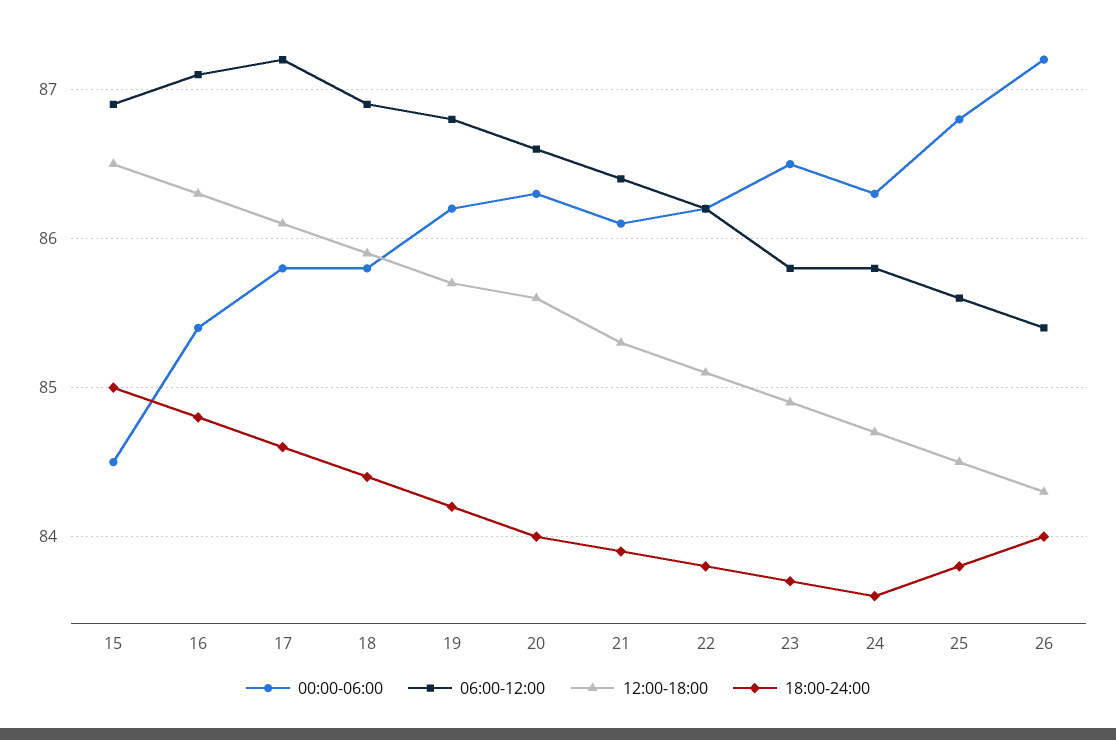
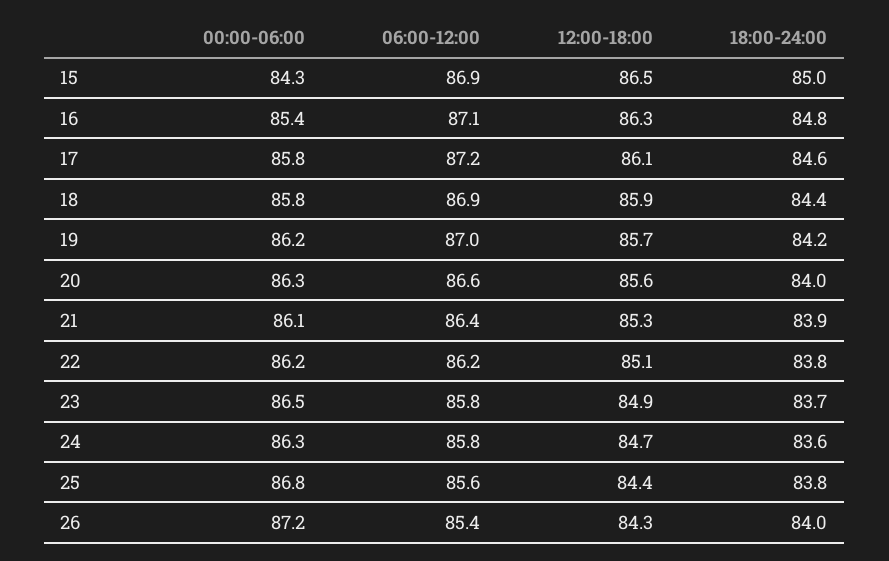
  {
    "00:00-06:00": {
-     "15": 84.5,
+     "15": 84.3,
      "16": 85.4,
      "17": 85.8,
      "18": 85.8,
      "19": 86.2,
      "20": 86.3,
      "21": 86.1,
      "22": 86.2,
      "23": 86.5,
      "24": 86.3,
      "25": 86.8,
      "26": 87.2
    },
    "06:00-12:00": {
      "15": 86.9,
      "16": 87.1,
      "17": 87.2,
      "18": 86.9,
-     "19": 86.8,
+     "19": 87,
      "20": 86.6,
      "21": 86.4,
      "22": 86.2,
      "23": 85.8,
      "24": 85.8,
      "25": 85.6,
      "26": 85.4
    },
    "12:00-18:00": {
      "15": 86.5,
      "16": 86.3,
      "17": 86.1,
      "18": 85.9,
      "19": 85.7,
      "20": 85.6,
      "21": 85.3,
      "22": 85.1,
      "23": 84.9,
      "24": 84.7,
-     "25": 84.5,
+     "25": 84.4,
      "26": 84.3
    },
    "18:00-24:00": {
      "15": 85,
      "16": 84.8,
      "17": 84.6,
      "18": 84.4,
      "19": 84.2,
      "20": 84,
      "21": 83.9,
      "22": 83.8,
      "23": 83.7,
      "24": 83.6,
      "25": 83.8,
      "26": 84
    }
  }

